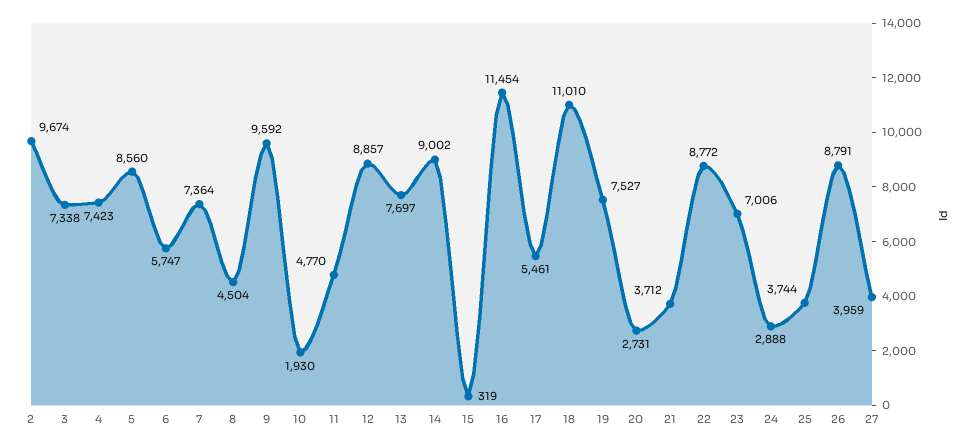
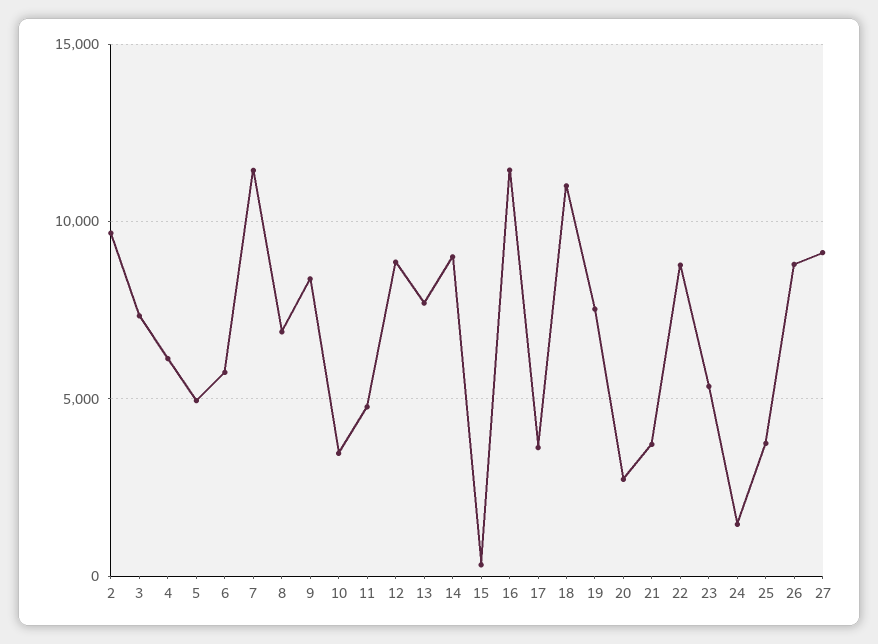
  {
    "2": 9674,
    "3": 7338,
-   "4": 7423,
+   "4": 6000,
-   "5": 8560,
+   "5": 5000,
    "6": 5747,
-   "7": 7364,
+   "7": 11500,
-   "8": 4504,
+   "8": 7000,
-   "9": 9592,
+   "9": 8500,
-   "10": 1930,
+   "10": 3500,
    "11": 4770,
    "12": 8857,
    "13": 7697,
    "14": 9002,
    "15": 319,
    "16": 11454,
-   "17": 5461,
+   "17": 3500,
    "18": 11010,
    "19": 7527,
    "20": 2731,
    "21": 3712,
    "22": 8772,
-   "23": 7006,
+   "23": 5500,
-   "24": 2888,
+   "24": 1500,
    "25": 3744,
    "26": 8791,
-   "27": 3959
+   "27": 9000
  }

